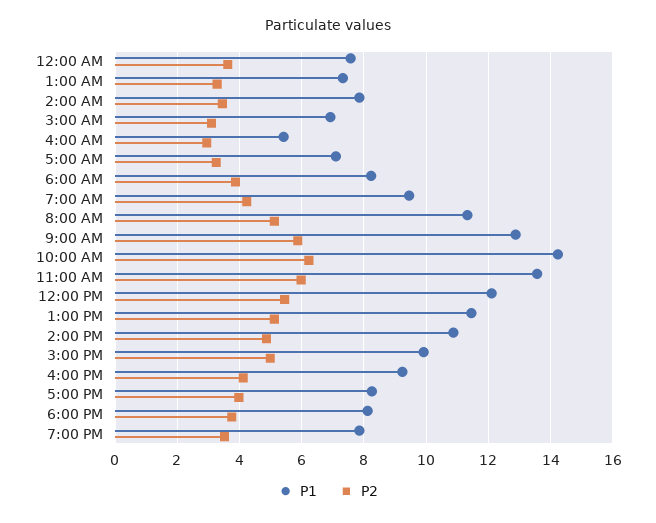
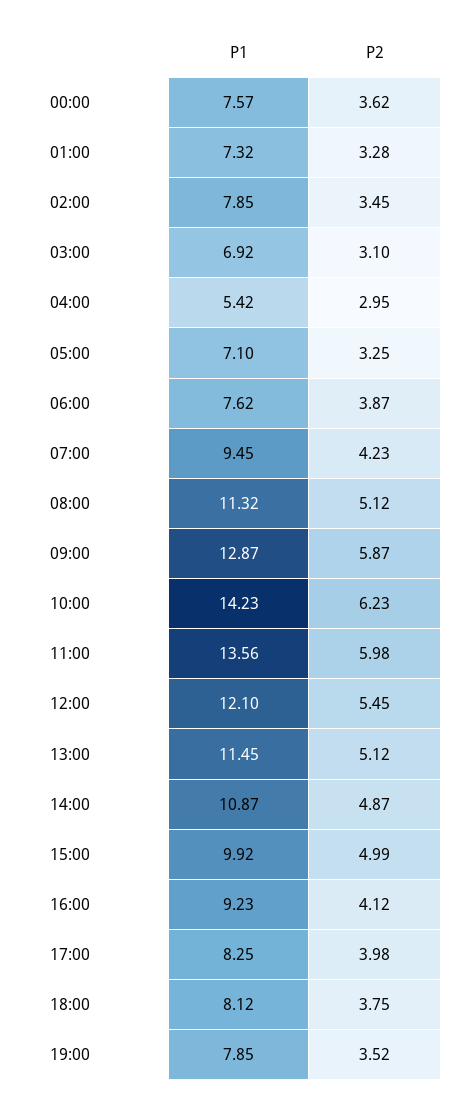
  {
    "P1": {
      "12:00 AM": 7.57,
      "1:00 AM": 7.32,
      "2:00 AM": 7.85,
      "3:00 AM": 6.92,
      "4:00 AM": 5.42,
      "5:00 AM": 7.1,
-     "6:00 AM": 8.2,
+     "6:00 AM": 7.62,
      "7:00 AM": 9.45,
      "8:00 AM": 11.32,
      "9:00 AM": 12.87,
      "10:00 AM": 14.23,
      "11:00 AM": 13.56,
      "12:00 PM": 12.1,
      "1:00 PM": 11.45,
      "2:00 PM": 10.87,
      "3:00 PM": 9.92,
      "4:00 PM": 9.23,
      "5:00 PM": 8.25,
      "6:00 PM": 8.12,
      "7:00 PM": 7.85
    },
    "P2": {
      "12:00 AM": 3.62,
      "1:00 AM": 3.28,
      "2:00 AM": 3.45,
      "3:00 AM": 3.1,
      "4:00 AM": 2.95,
      "5:00 AM": 3.25,
      "6:00 AM": 3.87,
      "7:00 AM": 4.23,
      "8:00 AM": 5.12,
      "9:00 AM": 5.87,
      "10:00 AM": 6.23,
      "11:00 AM": 5.98,
      "12:00 PM": 5.45,
      "1:00 PM": 5.12,
      "2:00 PM": 4.87,
      "3:00 PM": 4.99,
      "4:00 PM": 4.12,
      "5:00 PM": 3.98,
      "6:00 PM": 3.75,
      "7:00 PM": 3.52
    }
  }

